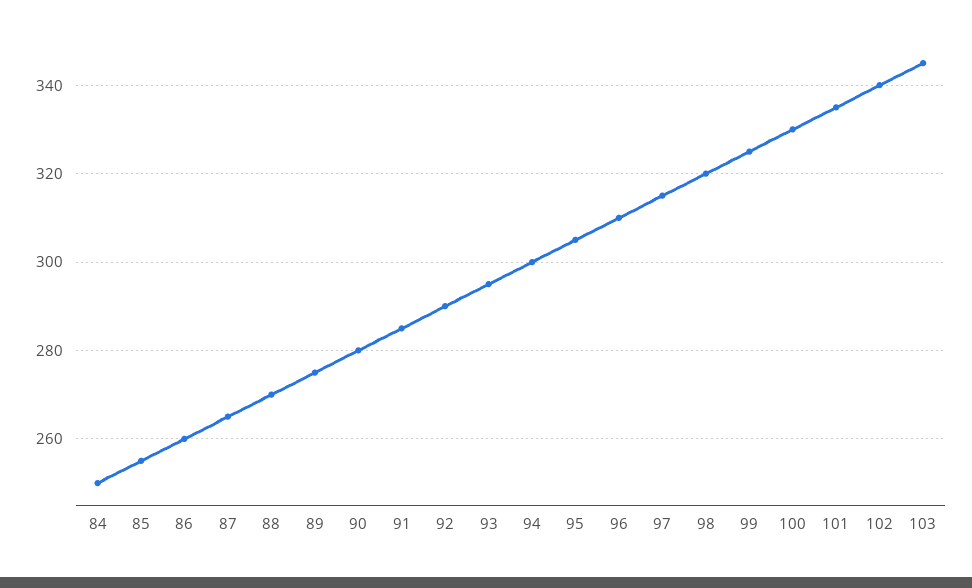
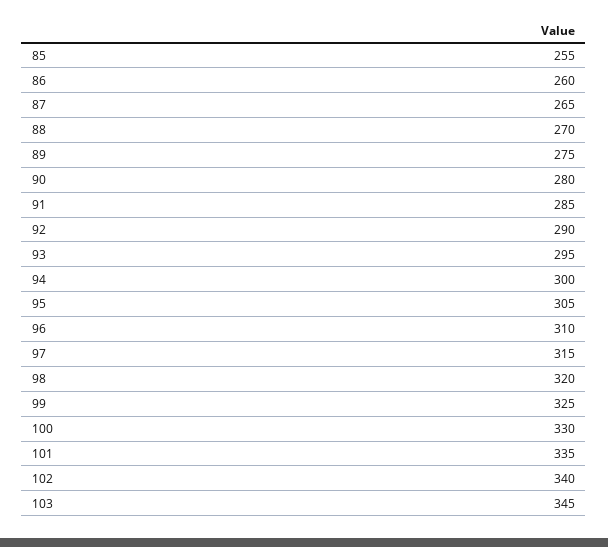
  {
-   "84": 250,
    "85": 255,
    "86": 260,
    "87": 265,
    "88": 270,
    "89": 275,
    "90": 280,
    "91": 285,
    "92": 290,
    "93": 295,
    "94": 300,
    "95": 305,
    "96": 310,
    "97": 315,
    "98": 320,
    "99": 325,
    "100": 330,
    "101": 335,
    "102": 340,
    "103": 345
  }

